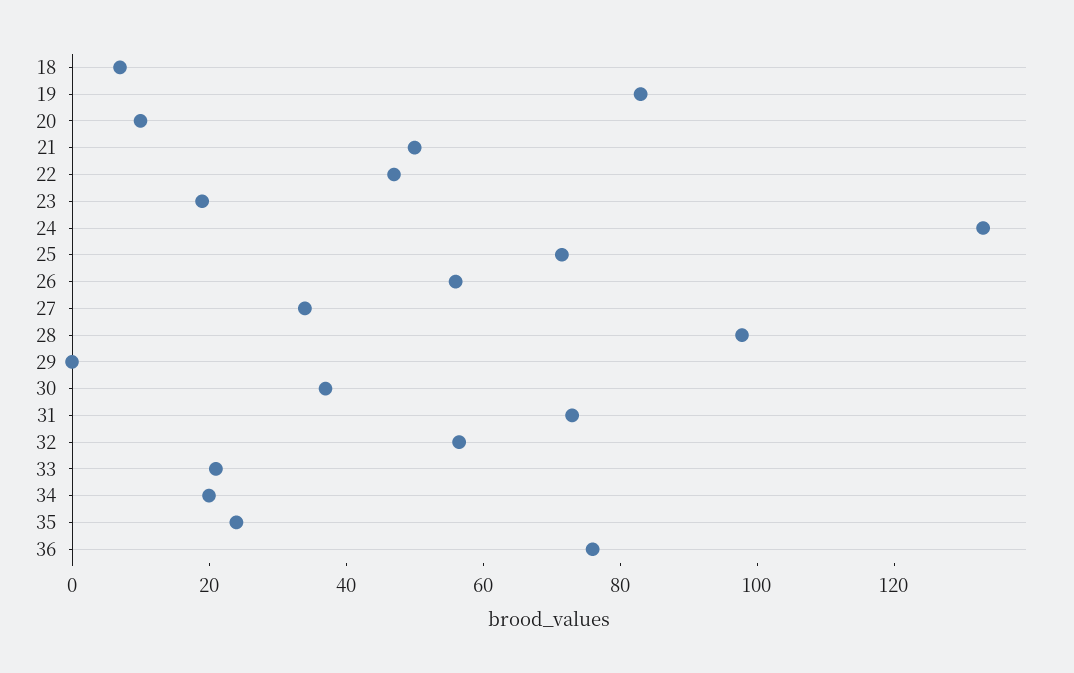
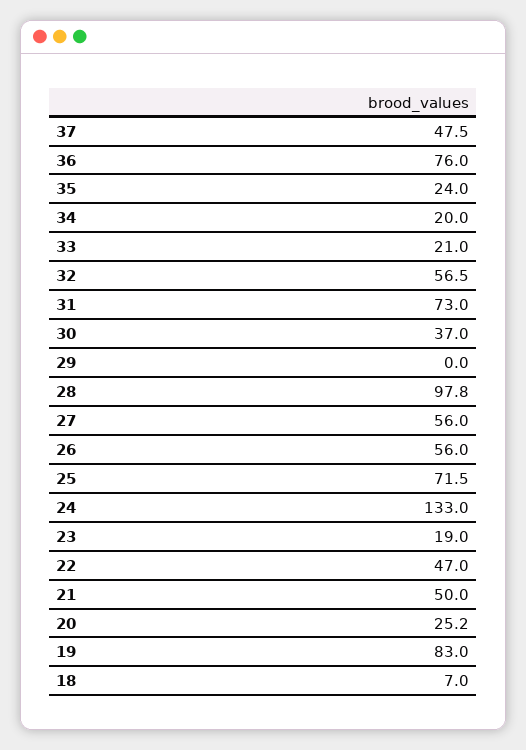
  {
    "18": 7,
    "19": 83,
-   "20": 10,
+   "20": 25.2,
    "21": 50,
    "22": 47,
    "23": 19,
    "24": 133,
    "25": 71.5,
    "26": 56,
-   "27": 35,
+   "27": 56,
    "28": 97.8,
    "29": 0,
    "30": 37,
    "31": 73,
    "32": 56.5,
    "33": 21,
    "34": 20,
    "35": 24,
-   "36": 76
+   "36": 76,
+   "37": 47.5
  }

